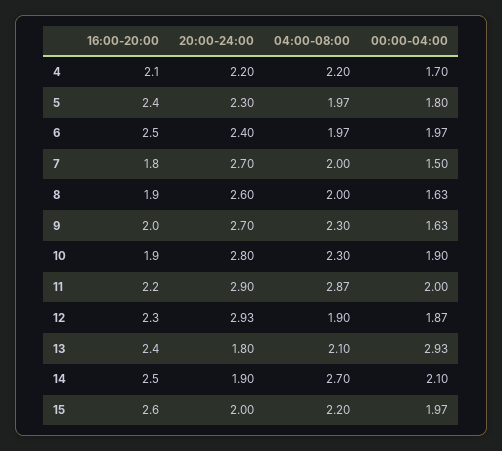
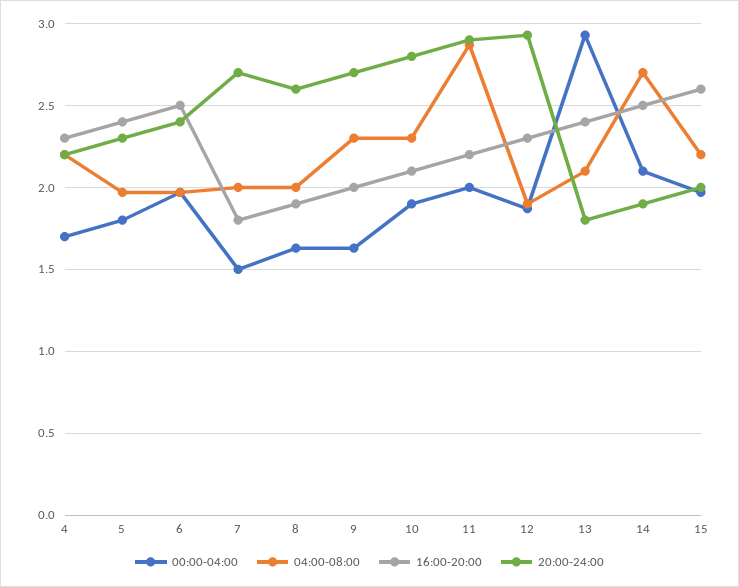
  {
    "16:00-20:00": {
-     "4": 2.1,
+     "4": 2.3,
      "5": 2.4,
      "6": 2.5,
      "7": 1.8,
      "8": 1.9,
      "9": 2,
-     "10": 1.9,
+     "10": 2.1,
      "11": 2.2,
      "12": 2.3,
      "13": 2.4,
      "14": 2.5,
      "15": 2.6
    },
    "20:00-24:00": {
      "4": 2.2,
      "5": 2.3,
      "6": 2.4,
      "7": 2.7,
      "8": 2.6,
      "9": 2.7,
      "10": 2.8,
      "11": 2.9,
      "12": 2.93,
      "13": 1.8,
      "14": 1.9,
      "15": 2
    },
    "04:00-08:00": {
      "4": 2.2,
      "5": 1.97,
      "6": 1.97,
      "7": 2,
      "8": 2,
      "9": 2.3,
      "10": 2.3,
      "11": 2.87,
      "12": 1.9,
      "13": 2.1,
      "14": 2.7,
      "15": 2.2
    },
    "00:00-04:00": {
      "4": 1.7,
      "5": 1.8,
      "6": 1.97,
      "7": 1.5,
      "8": 1.63,
      "9": 1.63,
      "10": 1.9,
      "11": 2,
      "12": 1.87,
      "13": 2.93,
      "14": 2.1,
      "15": 1.97
    }
  }

